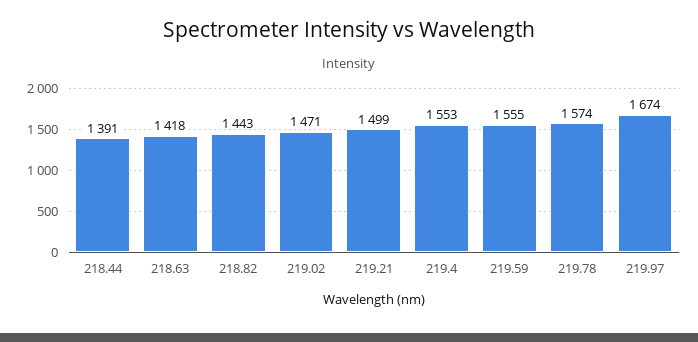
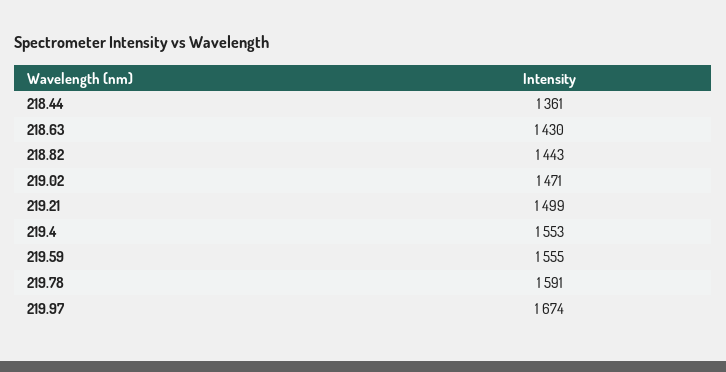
  {
-   "218.44": 1391,
+   "218.44": 1361,
-   "218.63": 1418,
+   "218.63": 1430,
    "218.82": 1443,
    "219.02": 1471,
    "219.21": 1499,
    "219.4": 1553,
    "219.59": 1555,
-   "219.78": 1574,
+   "219.78": 1591,
    "219.97": 1674
  }

